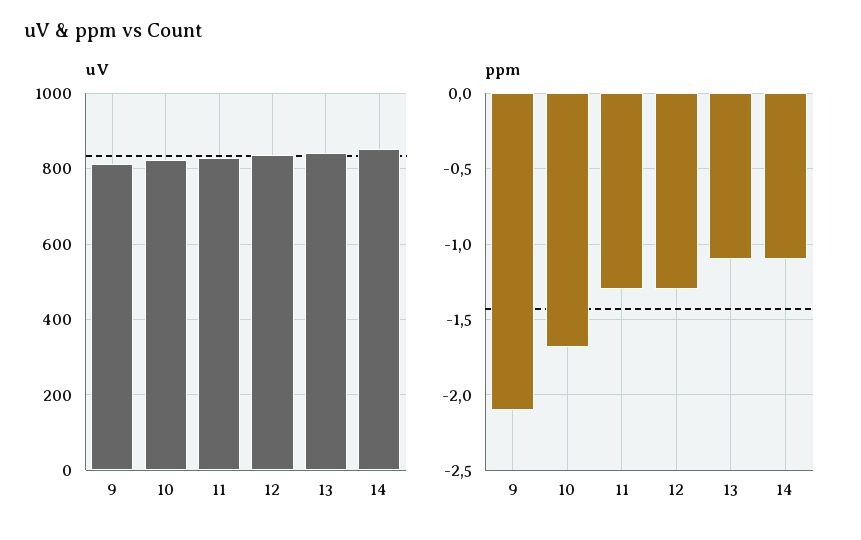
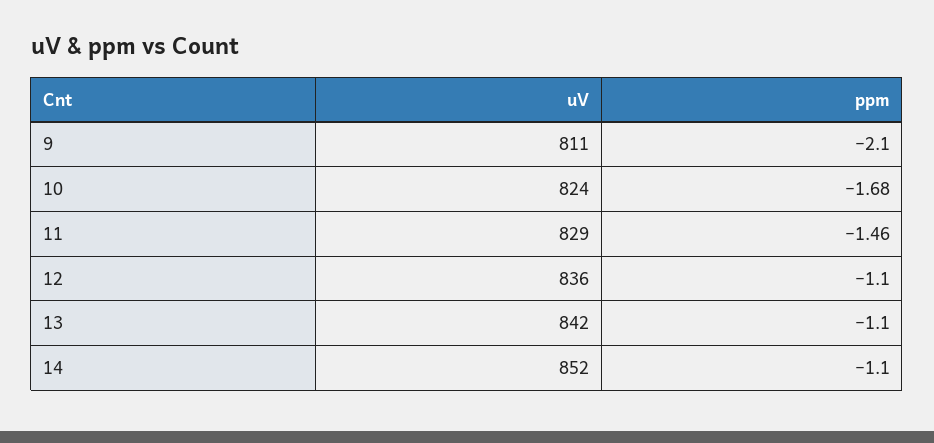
  {
    "uV": {
      "9": 811,
      "10": 824,
      "11": 829,
      "12": 836,
      "13": 842,
      "14": 852
    },
    "ppm": {
      "9": -2.1,
      "10": -1.68,
-     "11": -1.3,
+     "11": -1.46,
-     "12": -1.3,
+     "12": -1.1,
      "13": -1.1,
      "14": -1.1
    }
  }

